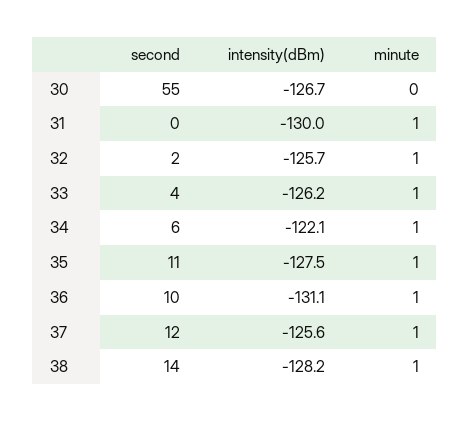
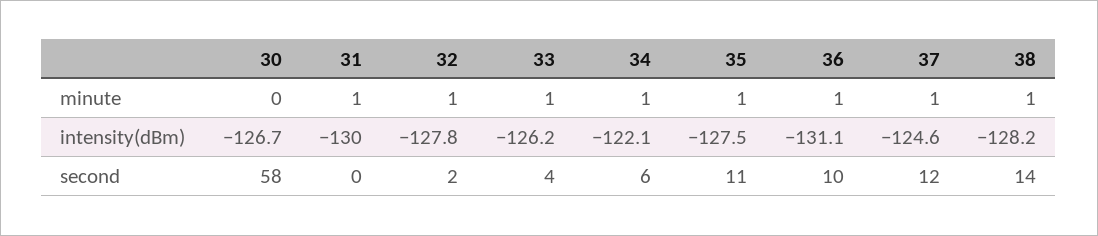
  {
    "second": {
-     "30": 55,
+     "30": 58,
      "31": 0,
      "32": 2,
      "33": 4,
      "34": 6,
      "35": 11,
      "36": 10,
      "37": 12,
      "38": 14
    },
    "intensity(dBm)": {
      "30": -126.7,
      "31": -130,
-     "32": -125.7,
+     "32": -127.8,
      "33": -126.2,
      "34": -122.1,
      "35": -127.5,
      "36": -131.1,
-     "37": -125.6,
+     "37": -124.6,
      "38": -128.2
    },
    "minute": {
      "30": 0,
      "31": 1,
      "32": 1,
      "33": 1,
      "34": 1,
      "35": 1,
      "36": 1,
      "37": 1,
      "38": 1
    }
  }

